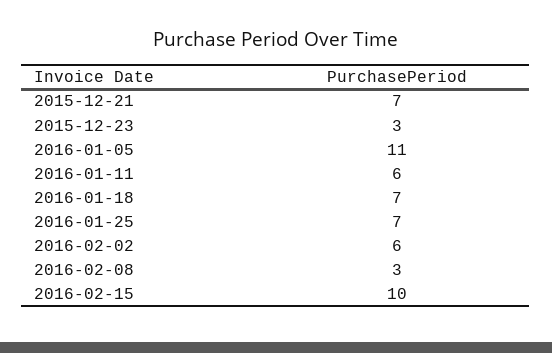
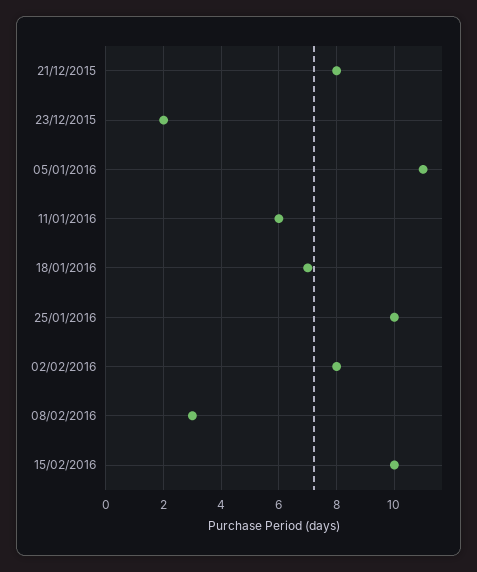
  {
-   "2015-12-21": 7,
+   "2015-12-21": 8,
-   "2015-12-23": 3,
+   "2015-12-23": 2,
    "2016-01-05": 11,
    "2016-01-11": 6,
    "2016-01-18": 7,
-   "2016-01-25": 7,
+   "2016-01-25": 10,
-   "2016-02-02": 6,
+   "2016-02-02": 8,
    "2016-02-08": 3,
    "2016-02-15": 10
  }

